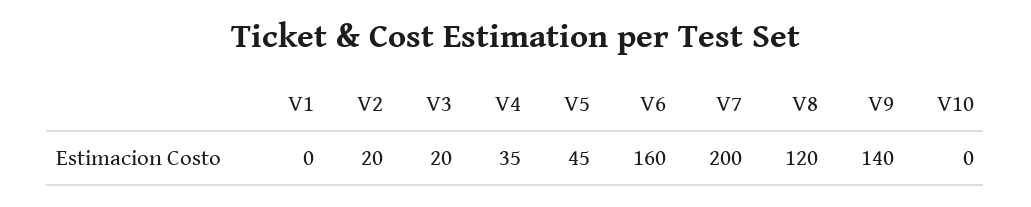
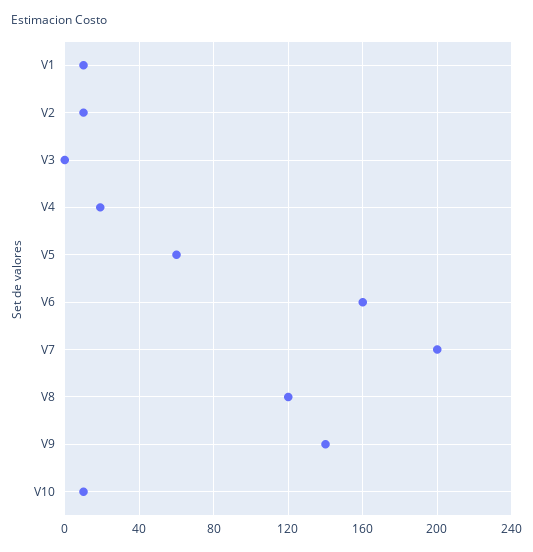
  {
-   "V1": 0,
+   "V1": 10,
-   "V2": 20,
+   "V2": 10,
-   "V3": 20,
+   "V3": 0,
-   "V4": 35,
+   "V4": 20,
-   "V5": 45,
+   "V5": 60,
    "V6": 160,
    "V7": 200,
    "V8": 120,
    "V9": 140,
-   "V10": 0
+   "V10": 10
  }

